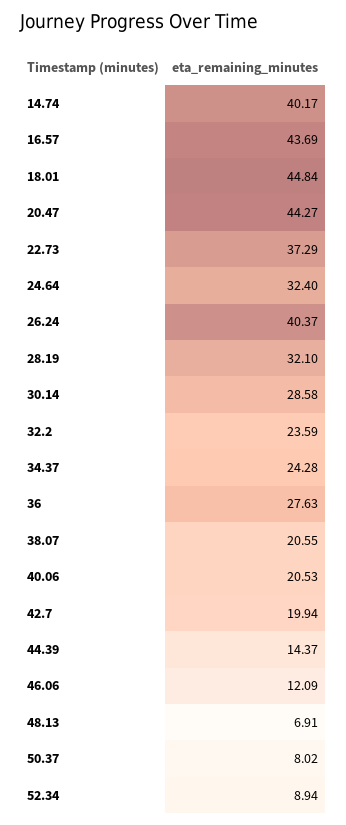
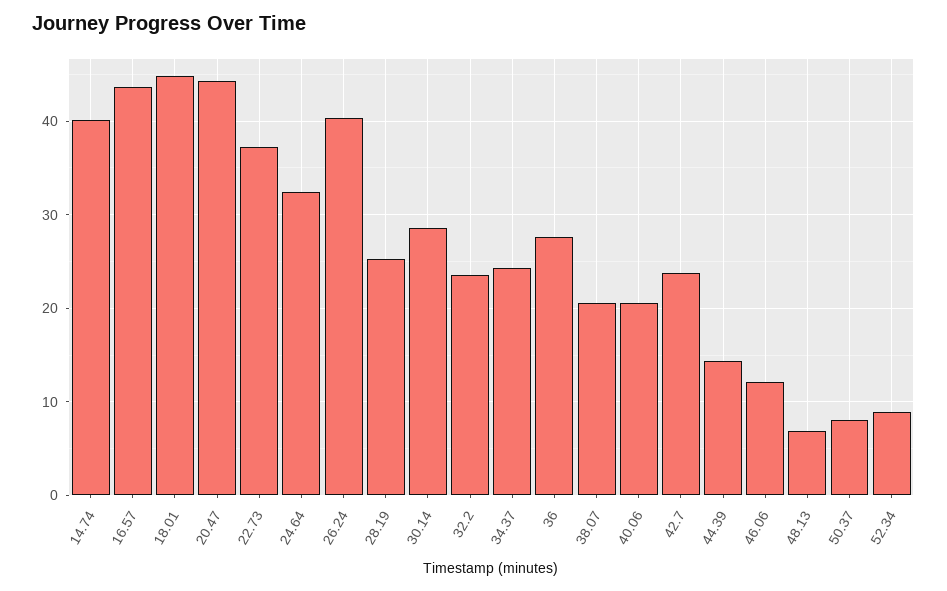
  {
    "14.74": 40.17,
    "16.57": 43.69,
    "18.01": 44.84,
    "20.47": 44.27,
    "22.73": 37.29,
    "24.64": 32.4,
    "26.24": 40.37,
-   "28.19": 32.1,
+   "28.19": 25,
    "30.14": 28.58,
    "32.2": 23.59,
    "34.37": 24.28,
    "36": 27.63,
    "38.07": 20.55,
    "40.06": 20.53,
-   "42.7": 19.94,
+   "42.7": 24,
    "44.39": 14.37,
    "46.06": 12.09,
    "48.13": 6.91,
    "50.37": 8.02,
    "52.34": 8.94
  }

